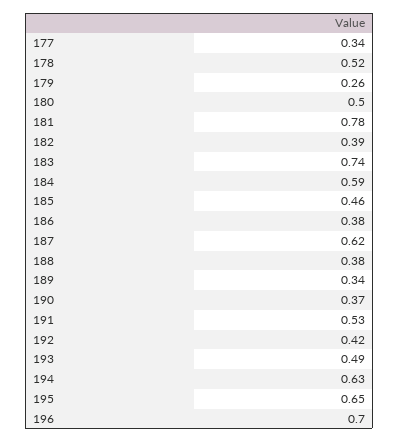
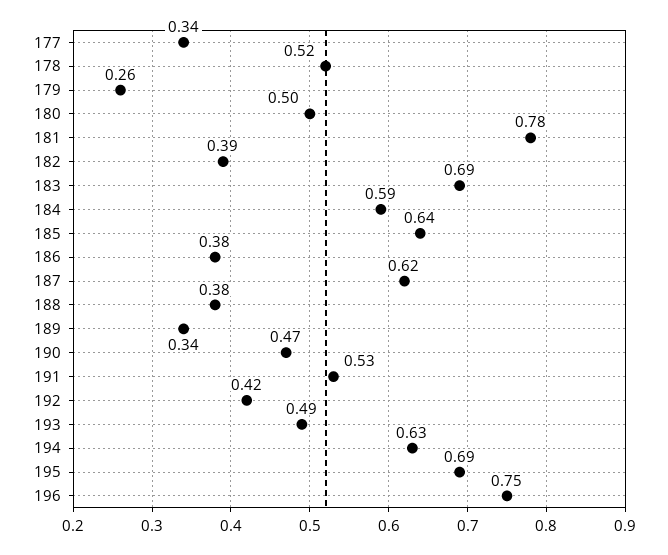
  {
    "177": 0.34,
    "178": 0.52,
    "179": 0.26,
    "180": 0.5,
    "181": 0.78,
    "182": 0.39,
-   "183": 0.74,
+   "183": 0.69,
    "184": 0.59,
-   "185": 0.46,
+   "185": 0.64,
    "186": 0.38,
    "187": 0.62,
    "188": 0.38,
    "189": 0.34,
-   "190": 0.37,
+   "190": 0.47,
    "191": 0.53,
    "192": 0.42,
    "193": 0.49,
    "194": 0.63,
-   "195": 0.65,
+   "195": 0.69,
-   "196": 0.7
+   "196": 0.75
  }

